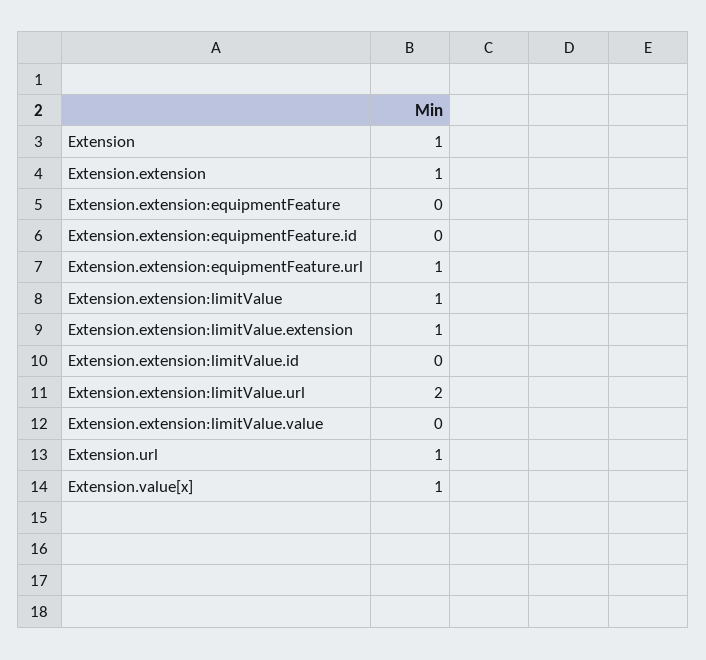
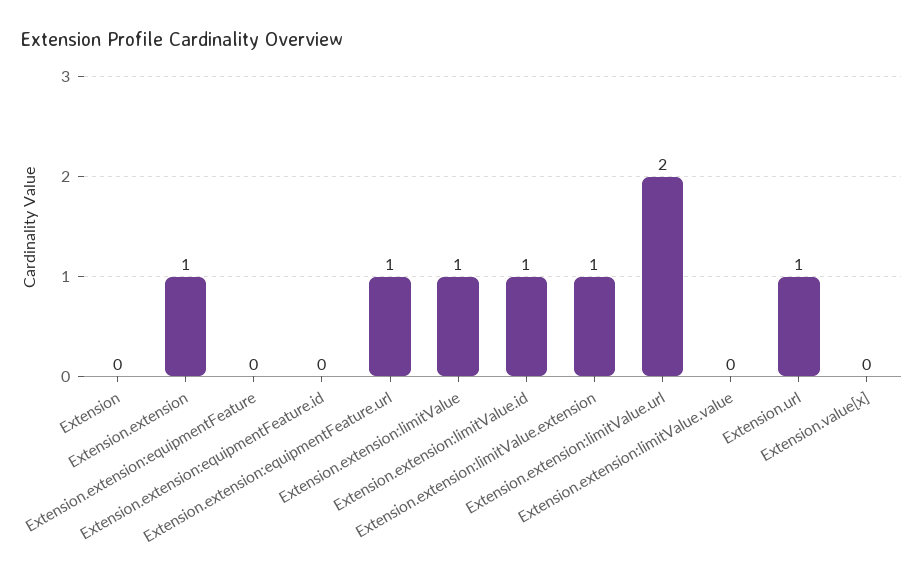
  {
-   "Extension": 1,
+   "Extension": 0,
    "Extension.extension": 1,
    "Extension.extension:equipmentFeature": 0,
    "Extension.extension:equipmentFeature.id": 0,
    "Extension.extension:equipmentFeature.url": 1,
    "Extension.extension:limitValue": 1,
    "Extension.extension:limitValue.extension": 1,
-   "Extension.extension:limitValue.id": 0,
+   "Extension.extension:limitValue.id": 1,
    "Extension.extension:limitValue.url": 2,
    "Extension.extension:limitValue.value": 0,
    "Extension.url": 1,
-   "Extension.value[x]": 1
+   "Extension.value[x]": 0
  }

